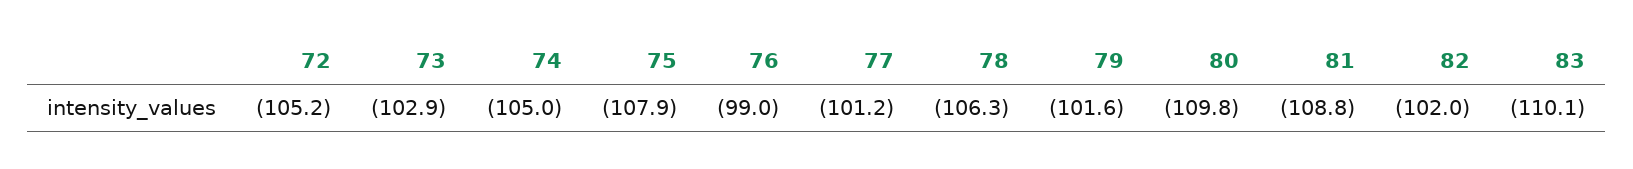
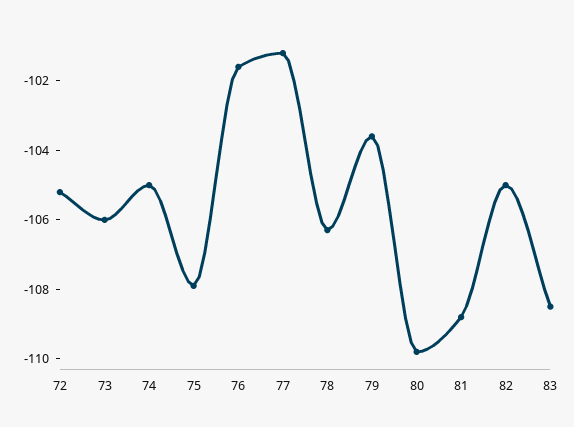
  {
    "72": -105.2,
-   "73": -102.9,
+   "73": -106,
    "74": -105,
    "75": -107.9,
-   "76": -99,
+   "76": -101.5,
    "77": -101.2,
    "78": -106.3,
-   "79": -101.6,
+   "79": -103.5,
    "80": -109.8,
    "81": -108.8,
-   "82": -102,
+   "82": -105,
-   "83": -110.1
+   "83": -108.5
  }

